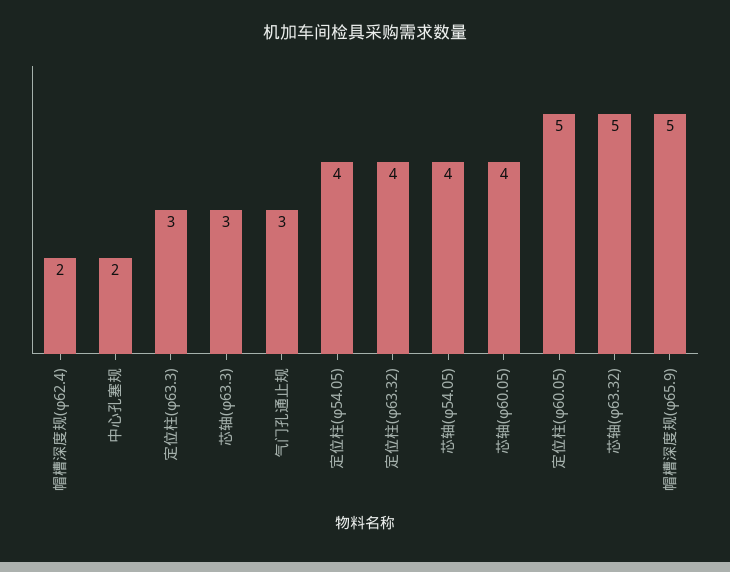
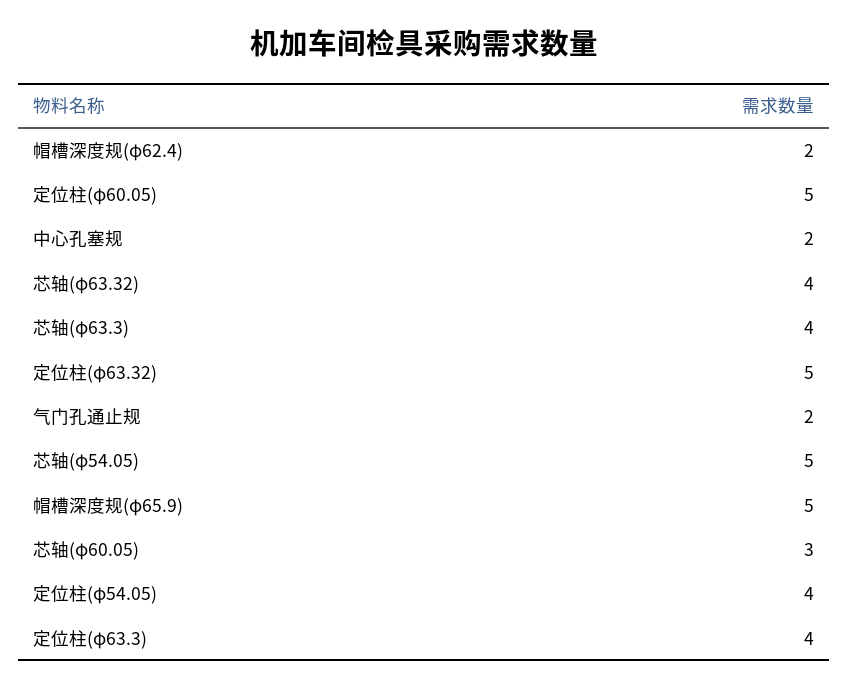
  {
    "帽槽深度规(φ62.4)": 2,
    "中心孔塞规": 2,
-   "定位柱(φ63.3)": 3,
+   "定位柱(φ63.3)": 4,
-   "芯轴(φ63.3)": 3,
+   "芯轴(φ63.3)": 4,
-   "气门孔通止规": 3,
+   "气门孔通止规": 2,
    "定位柱(φ54.05)": 4,
-   "定位柱(φ63.32)": 4,
+   "定位柱(φ63.32)": 5,
-   "芯轴(φ54.05)": 4,
+   "芯轴(φ54.05)": 5,
-   "芯轴(φ60.05)": 4,
+   "芯轴(φ60.05)": 3,
    "定位柱(φ60.05)": 5,
-   "芯轴(φ63.32)": 5,
+   "芯轴(φ63.32)": 4,
    "帽槽深度规(φ65.9)": 5
  }

